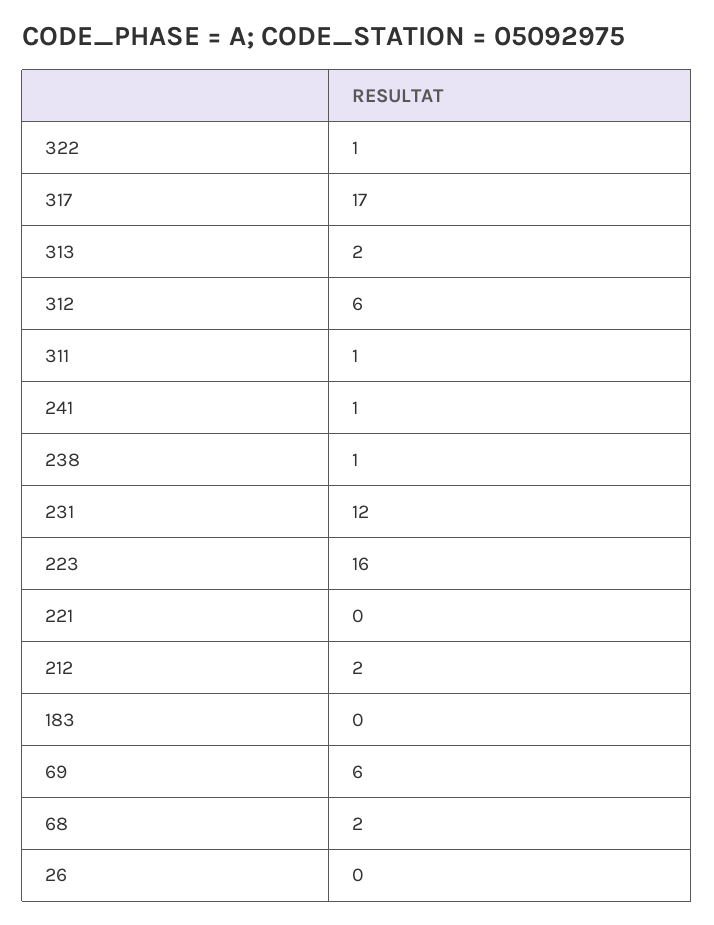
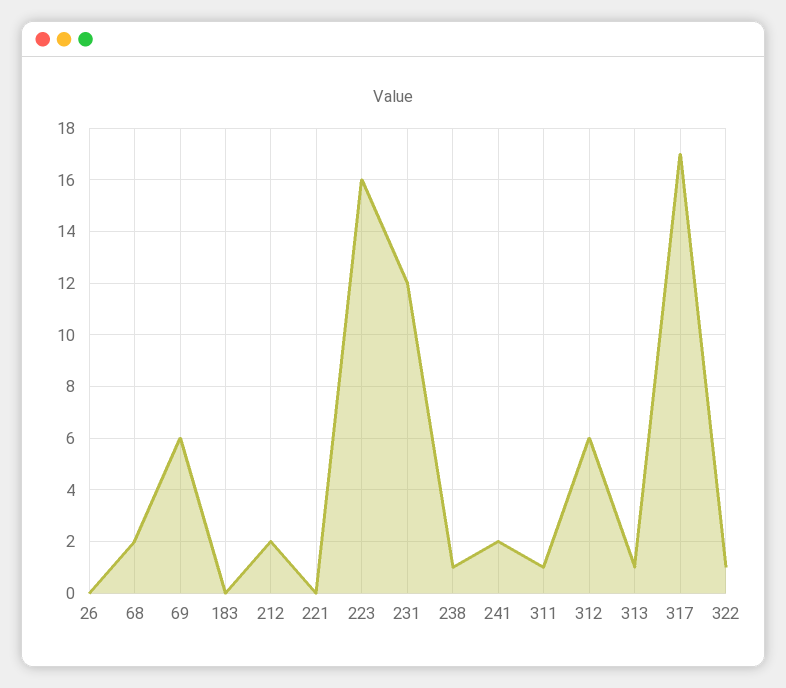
  {
    "322": 1,
    "317": 17,
-   "313": 2,
+   "313": 1,
    "312": 6,
    "311": 1,
-   "241": 1,
+   "241": 2,
    "238": 1,
    "231": 12,
    "223": 16,
    "221": 0,
    "212": 2,
    "183": 0,
    "69": 6,
    "68": 2,
    "26": 0
  }

